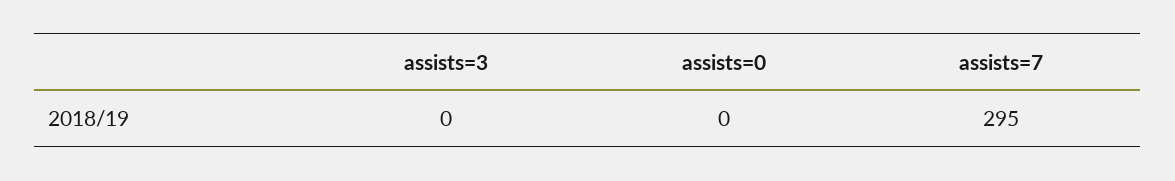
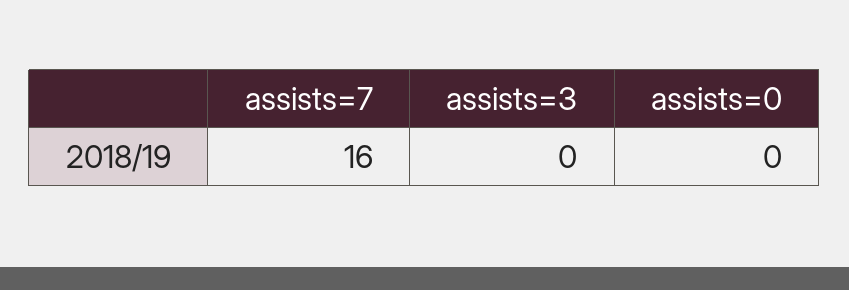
  {
    "assists=3": 0,
    "assists=0": 0,
-   "assists=7": 295
+   "assists=7": 16
  }

